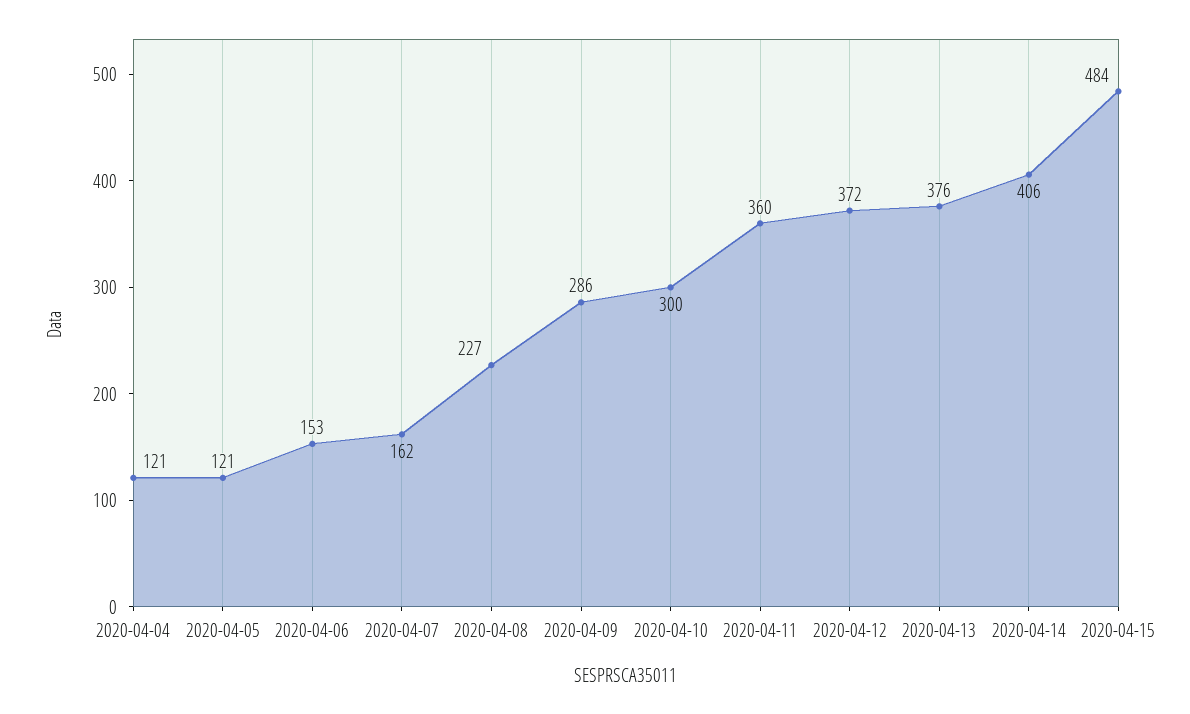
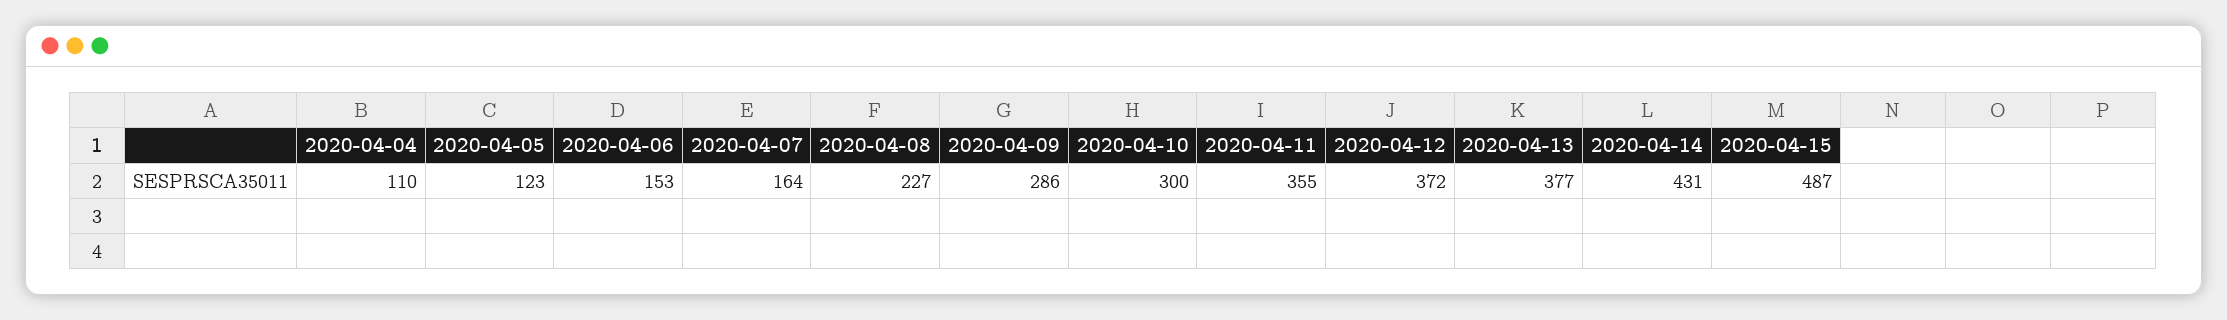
  {
-   "2020-04-04": 121,
+   "2020-04-04": 110,
-   "2020-04-05": 121,
+   "2020-04-05": 123,
    "2020-04-06": 153,
-   "2020-04-07": 162,
+   "2020-04-07": 164,
    "2020-04-08": 227,
    "2020-04-09": 286,
    "2020-04-10": 300,
-   "2020-04-11": 360,
+   "2020-04-11": 355,
    "2020-04-12": 372,
-   "2020-04-13": 376,
+   "2020-04-13": 377,
-   "2020-04-14": 406,
+   "2020-04-14": 431,
-   "2020-04-15": 484
+   "2020-04-15": 487
  }

